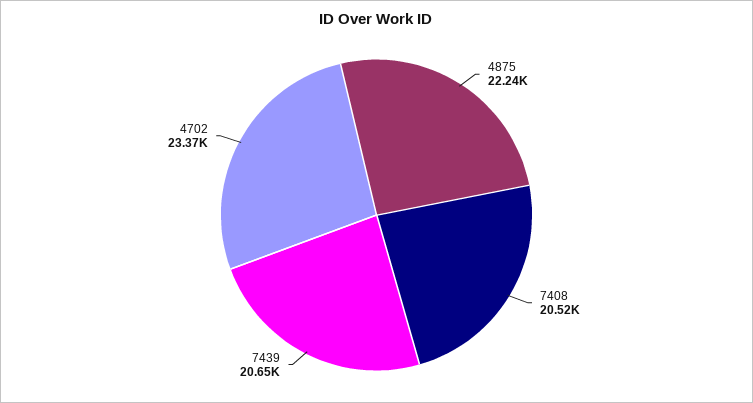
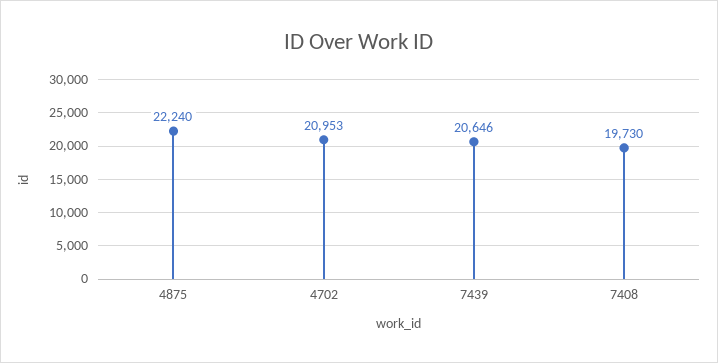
  {
    "4875": 22240,
-   "7408": 20520,
+   "7408": 19730,
    "7439": 20646,
-   "4702": 23370
+   "4702": 20953
  }

